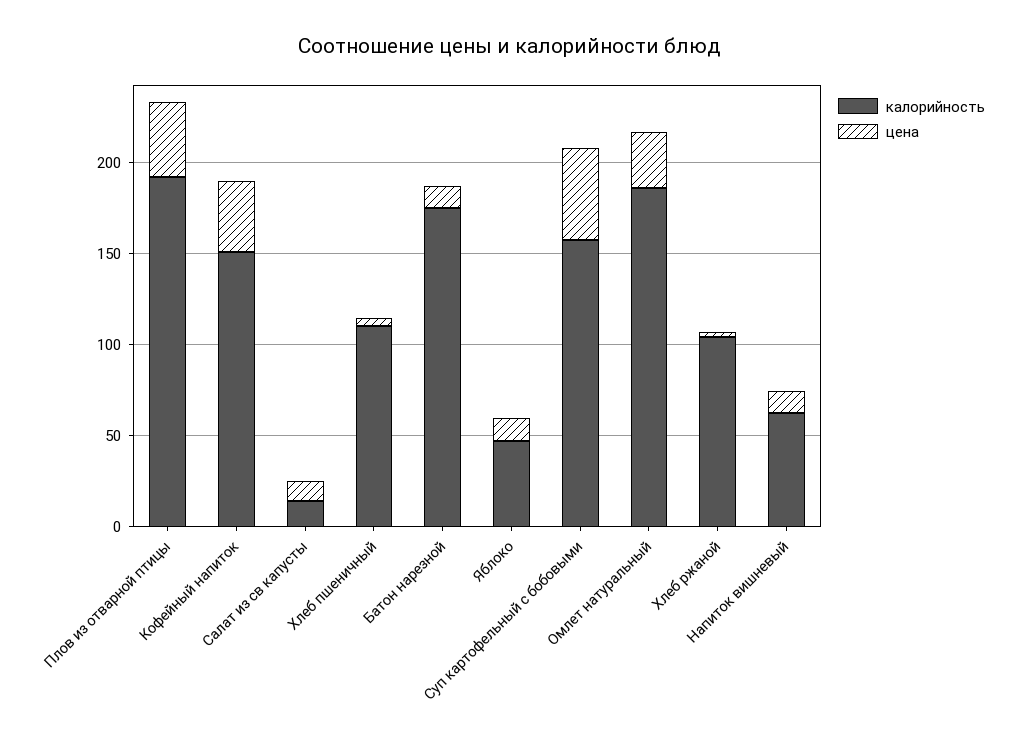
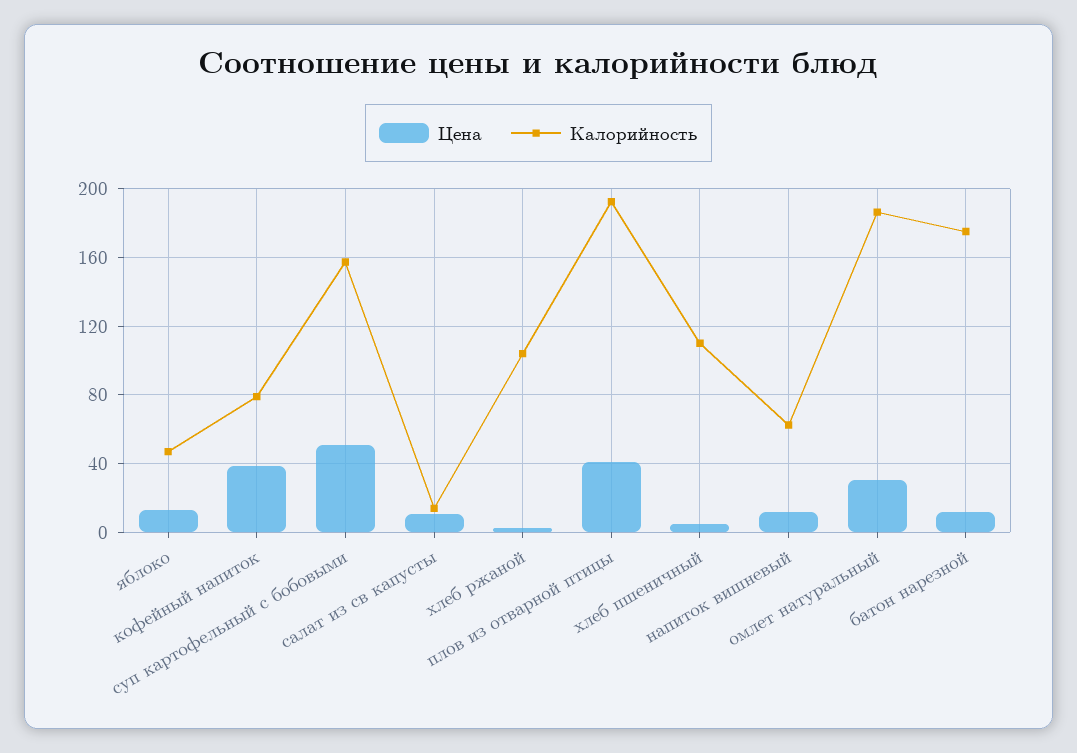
  {
    "калорийность": {
      "Плов из отварной птицы": 190,
-     "Кофейный напиток": 150,
+     "Кофейный напиток": 80,
      "Салат из св капусты": 15,
      "Хлеб пшеничный": 110,
      "Батон нарезной": 175,
      "Яблоко": 45,
      "Суп картофельный с бобовыми": 155,
      "Омлет натуральный": 185,
      "Хлеб ржаной": 105,
      "Напиток вишневый": 60
    },
    "цена": {
      "Плов из отварной птицы": 40,
      "Кофейный напиток": 40,
      "Салат из св капусты": 10,
      "Хлеб пшеничный": 5,
      "Батон нарезной": 10,
      "Яблоко": 15,
      "Суп картофельный с бобовыми": 50,
      "Омлет натуральный": 30,
      "Хлеб ржаной": 5,
      "Напиток вишневый": 10
    }
  }

